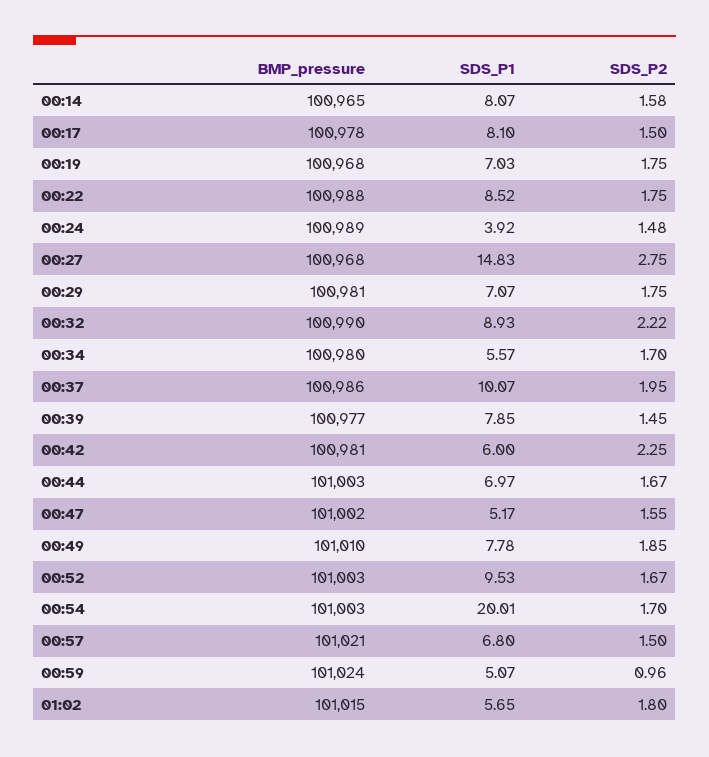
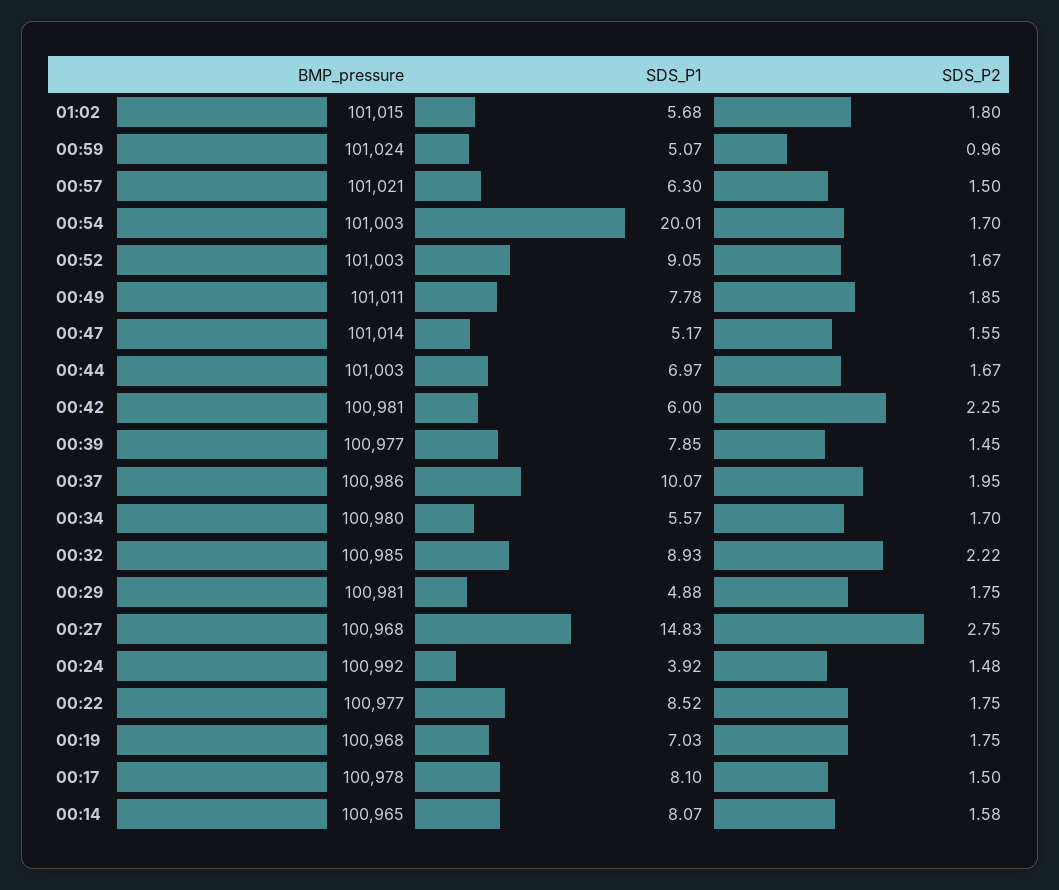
  {
    "BMP_pressure": {
      "00:14": 100965,
      "00:17": 100978,
      "00:19": 100968,
-     "00:22": 100988,
+     "00:22": 100977,
-     "00:24": 100989,
+     "00:24": 100992,
      "00:27": 100968,
      "00:29": 100981,
-     "00:32": 100990,
+     "00:32": 100985,
      "00:34": 100980,
      "00:37": 100986,
      "00:39": 100977,
      "00:42": 100981,
      "00:44": 101003,
-     "00:47": 101002,
+     "00:47": 101014,
-     "00:49": 101010,
+     "00:49": 101011,
      "00:52": 101003,
      "00:54": 101003,
      "00:57": 101021,
      "00:59": 101024,
      "01:02": 101015
    },
    "SDS_P1": {
      "00:14": 8.07,
      "00:17": 8.1,
      "00:19": 7.03,
      "00:22": 8.52,
      "00:24": 3.92,
      "00:27": 14.83,
-     "00:29": 7.07,
+     "00:29": 4.88,
      "00:32": 8.93,
      "00:34": 5.57,
      "00:37": 10.07,
      "00:39": 7.85,
      "00:42": 6,
      "00:44": 6.97,
      "00:47": 5.17,
      "00:49": 7.78,
-     "00:52": 9.53,
+     "00:52": 9.05,
      "00:54": 20.01,
-     "00:57": 6.8,
+     "00:57": 6.3,
      "00:59": 5.07,
-     "01:02": 5.65
+     "01:02": 5.68
    },
    "SDS_P2": {
      "00:14": 1.58,
      "00:17": 1.5,
      "00:19": 1.75,
      "00:22": 1.75,
      "00:24": 1.48,
      "00:27": 2.75,
      "00:29": 1.75,
      "00:32": 2.22,
      "00:34": 1.7,
      "00:37": 1.95,
      "00:39": 1.45,
      "00:42": 2.25,
      "00:44": 1.67,
      "00:47": 1.55,
      "00:49": 1.85,
      "00:52": 1.67,
      "00:54": 1.7,
      "00:57": 1.5,
      "00:59": 0.96,
      "01:02": 1.8
    }
  }

